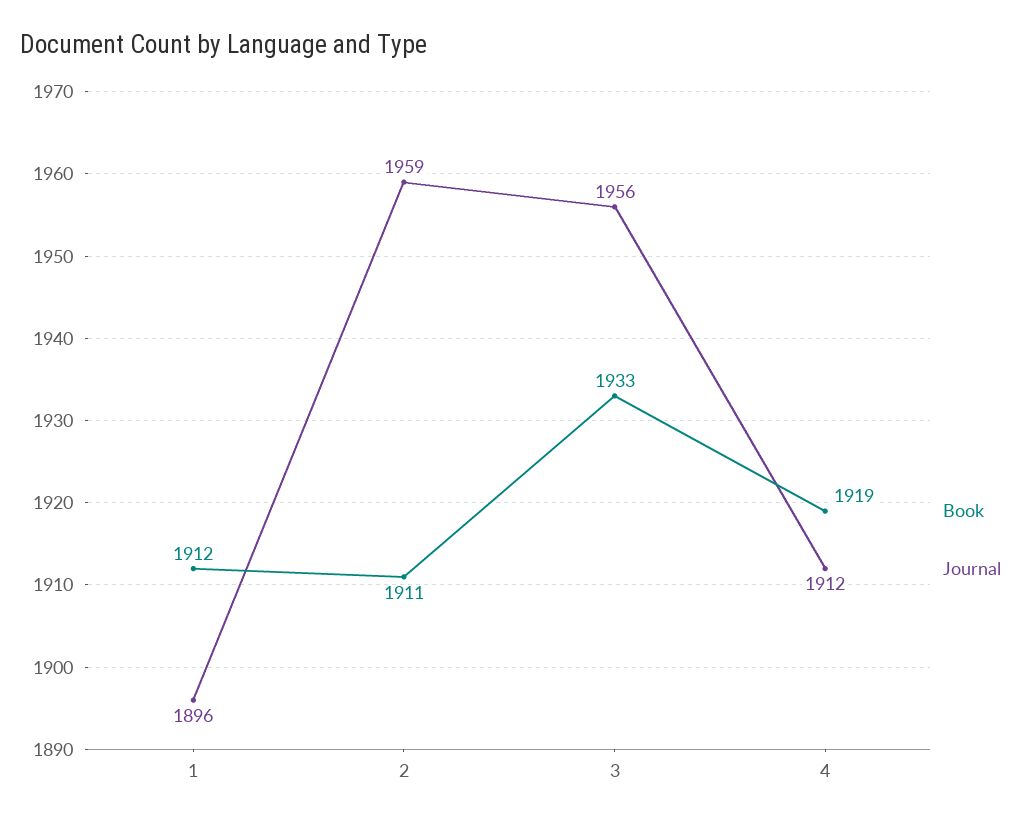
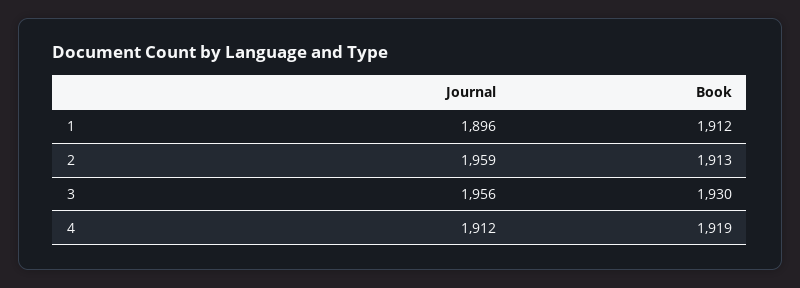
  {
    "Book": {
      "1": 1912,
-     "2": 1911,
+     "2": 1913,
-     "3": 1933,
+     "3": 1930,
      "4": 1919
    },
    "Journal": {
      "1": 1896,
      "2": 1959,
      "3": 1956,
      "4": 1912
    }
  }

